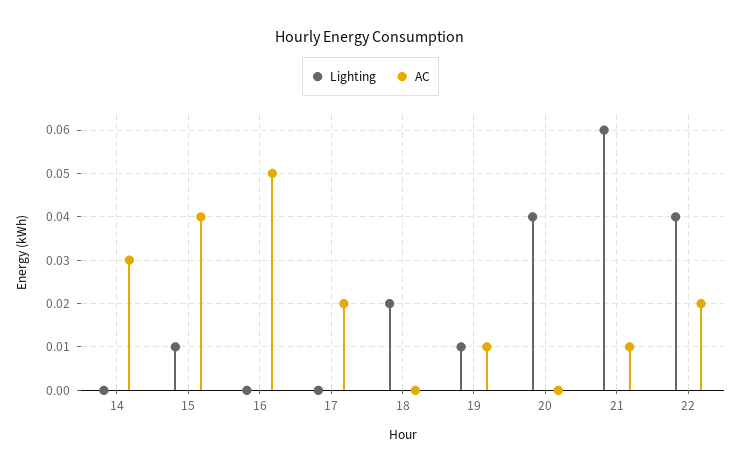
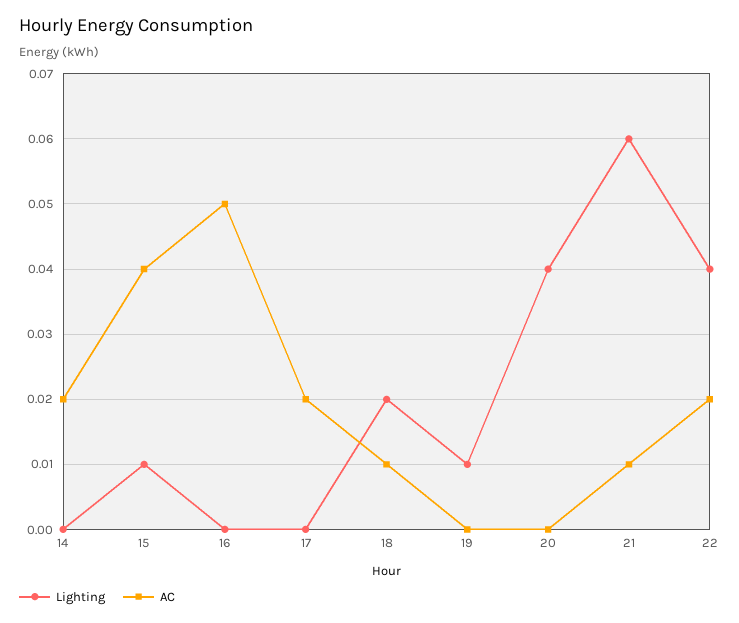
  {
    "Lighting": {
      "14": 0,
      "15": 0.01,
      "16": 0,
      "17": 0,
      "18": 0.02,
      "19": 0.01,
      "20": 0.04,
      "21": 0.06,
      "22": 0.04
    },
    "AC": {
-     "14": 0.03,
+     "14": 0.02,
      "15": 0.04,
      "16": 0.05,
      "17": 0.02,
-     "18": 0,
+     "18": 0.01,
-     "19": 0.01,
+     "19": 0,
      "20": 0,
      "21": 0.01,
      "22": 0.02
    }
  }

